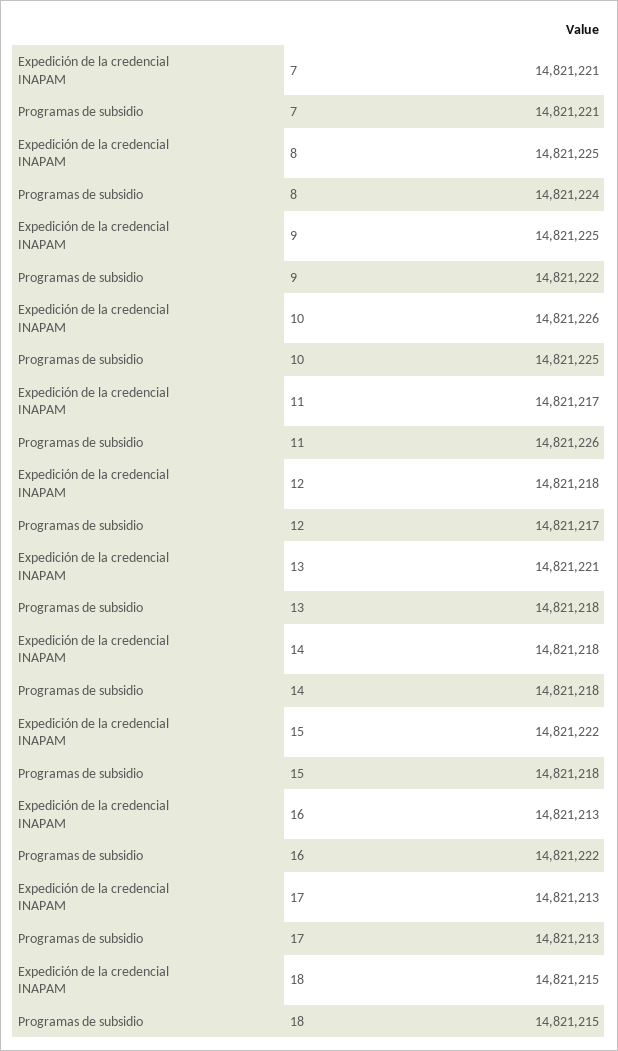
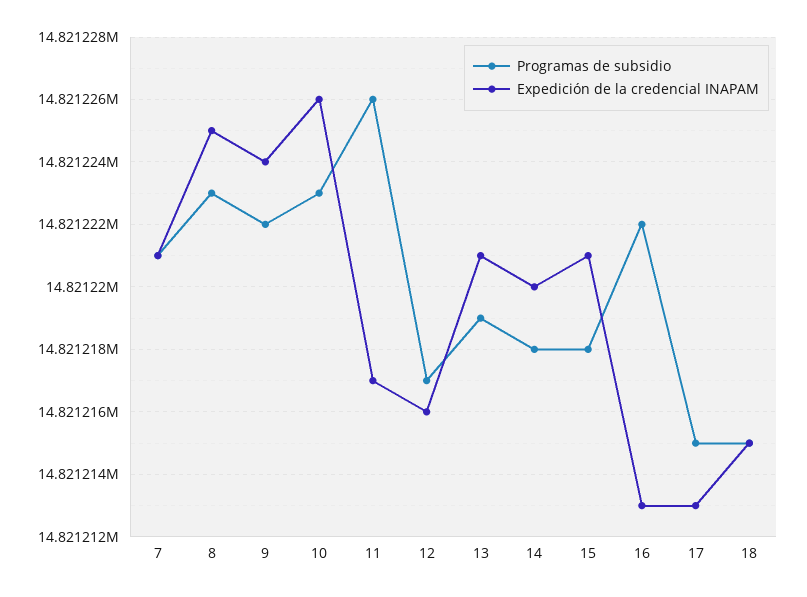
  {
    "Expedición de la credencial INAPAM": {
      "7": 14821221,
      "8": 14821225,
-     "9": 14821225,
+     "9": 14821224,
      "10": 14821226,
      "11": 14821217,
-     "12": 14821218,
+     "12": 14821216,
      "13": 14821221,
-     "14": 14821218,
+     "14": 14821220,
-     "15": 14821222,
+     "15": 14821221,
      "16": 14821213,
      "17": 14821213,
      "18": 14821215
    },
    "Programas de subsidio": {
      "7": 14821221,
-     "8": 14821224,
+     "8": 14821223,
      "9": 14821222,
-     "10": 14821225,
+     "10": 14821223,
      "11": 14821226,
      "12": 14821217,
-     "13": 14821218,
+     "13": 14821219,
      "14": 14821218,
      "15": 14821218,
      "16": 14821222,
-     "17": 14821213,
+     "17": 14821215,
      "18": 14821215
    }
  }

